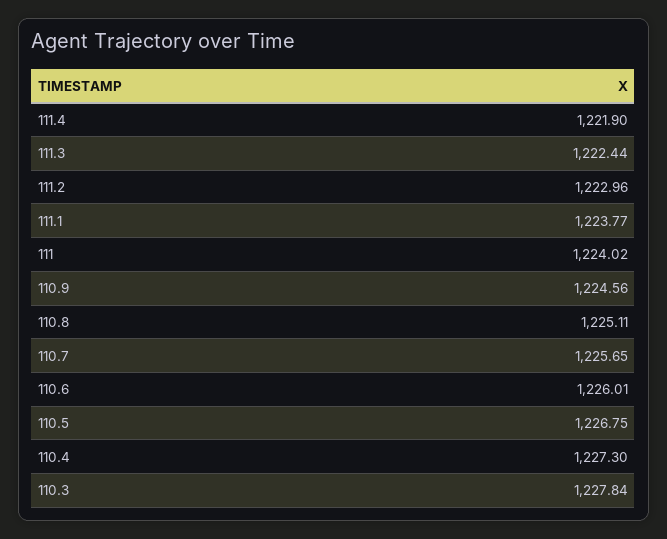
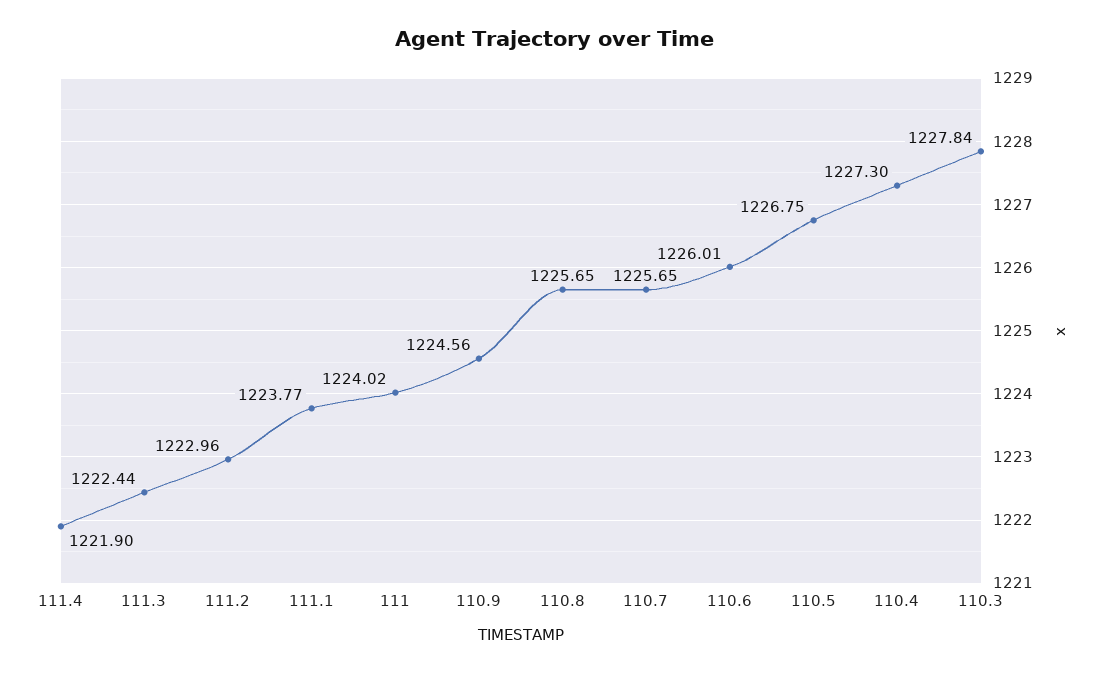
  {
    "111.4": 1221.9,
    "111.3": 1222.44,
    "111.2": 1222.96,
    "111.1": 1223.77,
    "111": 1224.02,
    "110.9": 1224.56,
-   "110.8": 1225.11,
+   "110.8": 1225.65,
    "110.7": 1225.65,
    "110.6": 1226.01,
    "110.5": 1226.75,
    "110.4": 1227.3,
    "110.3": 1227.84
  }

